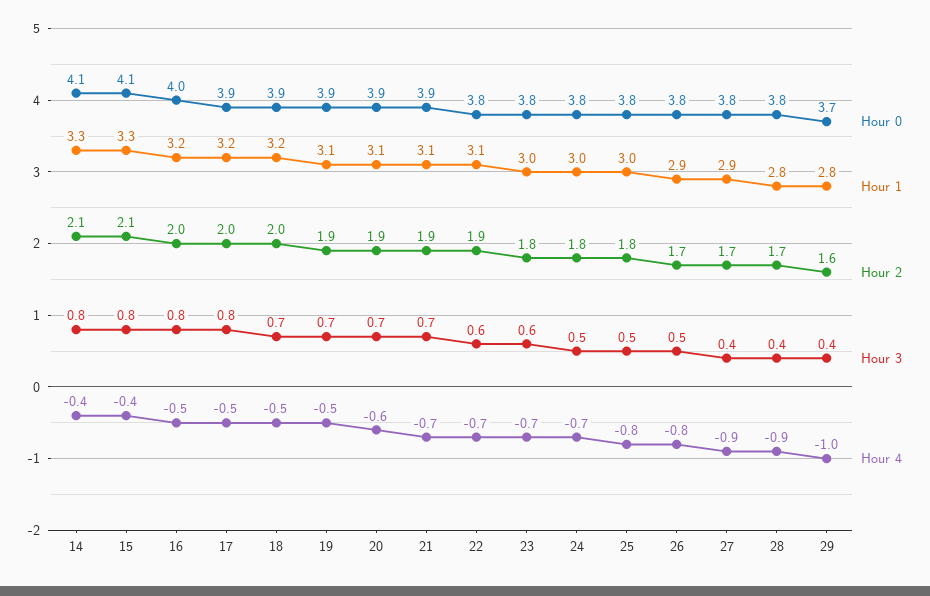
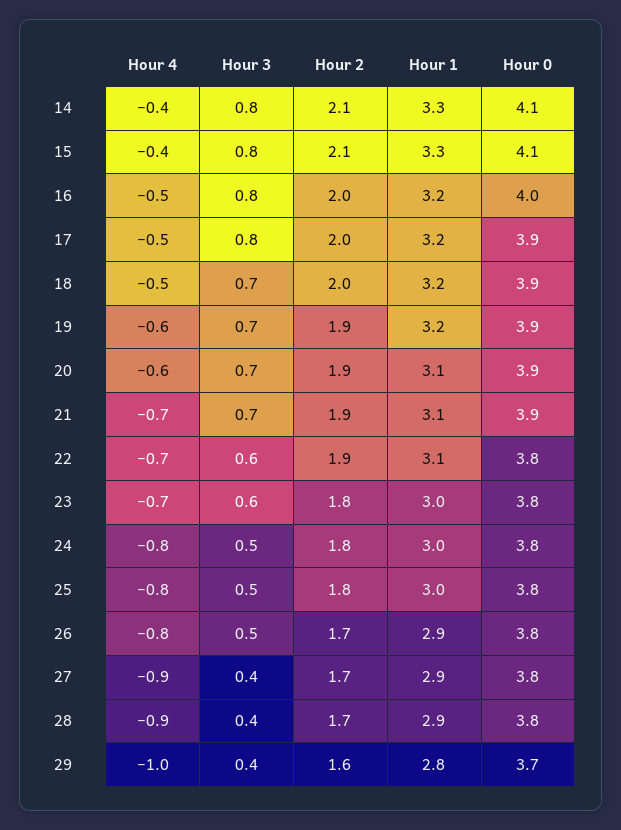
  {
    "Hour 0": {
      "14": 4.1,
      "15": 4.1,
      "16": 4,
      "17": 3.9,
      "18": 3.9,
      "19": 3.9,
      "20": 3.9,
      "21": 3.9,
      "22": 3.8,
      "23": 3.8,
      "24": 3.8,
      "25": 3.8,
      "26": 3.8,
      "27": 3.8,
      "28": 3.8,
      "29": 3.7
    },
    "Hour 1": {
      "14": 3.3,
      "15": 3.3,
      "16": 3.2,
      "17": 3.2,
      "18": 3.2,
-     "19": 3.1,
+     "19": 3.2,
      "20": 3.1,
      "21": 3.1,
      "22": 3.1,
      "23": 3,
      "24": 3,
      "25": 3,
      "26": 2.9,
      "27": 2.9,
-     "28": 2.8,
+     "28": 2.9,
      "29": 2.8
    },
    "Hour 2": {
      "14": 2.1,
      "15": 2.1,
      "16": 2,
      "17": 2,
      "18": 2,
      "19": 1.9,
      "20": 1.9,
      "21": 1.9,
      "22": 1.9,
      "23": 1.8,
      "24": 1.8,
      "25": 1.8,
      "26": 1.7,
      "27": 1.7,
      "28": 1.7,
      "29": 1.6
    },
    "Hour 3": {
      "14": 0.8,
      "15": 0.8,
      "16": 0.8,
      "17": 0.8,
      "18": 0.7,
      "19": 0.7,
      "20": 0.7,
      "21": 0.7,
      "22": 0.6,
      "23": 0.6,
      "24": 0.5,
      "25": 0.5,
      "26": 0.5,
      "27": 0.4,
      "28": 0.4,
      "29": 0.4
    },
    "Hour 4": {
      "14": -0.4,
      "15": -0.4,
      "16": -0.5,
      "17": -0.5,
      "18": -0.5,
-     "19": -0.5,
+     "19": -0.6,
      "20": -0.6,
      "21": -0.7,
      "22": -0.7,
      "23": -0.7,
-     "24": -0.7,
+     "24": -0.8,
      "25": -0.8,
      "26": -0.8,
      "27": -0.9,
      "28": -0.9,
      "29": -1
    }
  }

